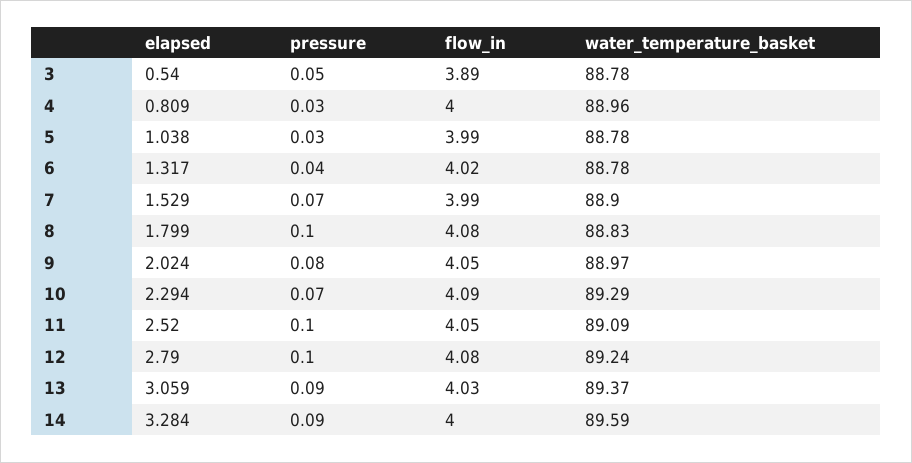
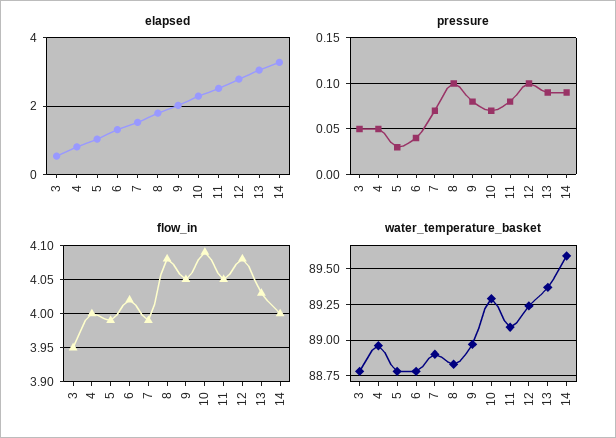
  {
    "elapsed": {
      "3": 0.54,
      "4": 0.809,
      "5": 1.038,
      "6": 1.317,
      "7": 1.529,
      "8": 1.799,
      "9": 2.024,
      "10": 2.294,
      "11": 2.52,
      "12": 2.79,
      "13": 3.059,
      "14": 3.284
    },
    "pressure": {
      "3": 0.05,
-     "4": 0.03,
+     "4": 0.05,
      "5": 0.03,
      "6": 0.04,
      "7": 0.07,
      "8": 0.1,
      "9": 0.08,
      "10": 0.07,
-     "11": 0.1,
+     "11": 0.08,
      "12": 0.1,
      "13": 0.09,
      "14": 0.09
    },
    "flow_in": {
-     "3": 3.89,
+     "3": 3.95,
      "4": 4,
      "5": 3.99,
      "6": 4.02,
      "7": 3.99,
      "8": 4.08,
      "9": 4.05,
      "10": 4.09,
      "11": 4.05,
      "12": 4.08,
      "13": 4.03,
      "14": 4
    },
    "water_temperature_basket": {
      "3": 88.78,
      "4": 88.96,
      "5": 88.78,
      "6": 88.78,
      "7": 88.9,
      "8": 88.83,
      "9": 88.97,
      "10": 89.29,
      "11": 89.09,
      "12": 89.24,
      "13": 89.37,
      "14": 89.59
    }
  }

